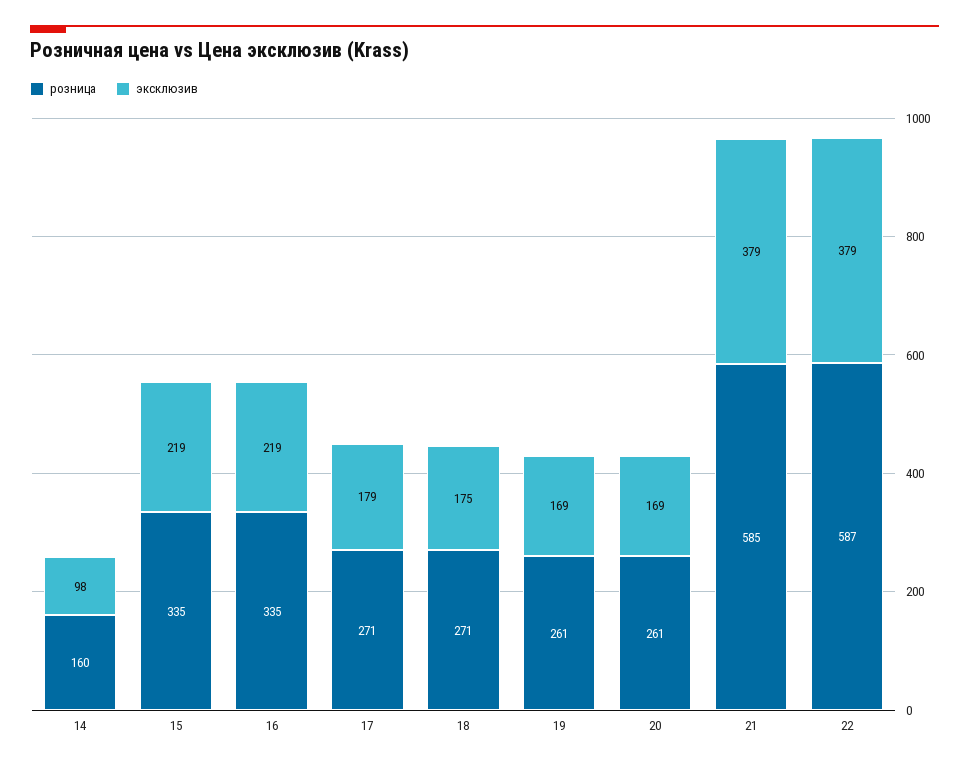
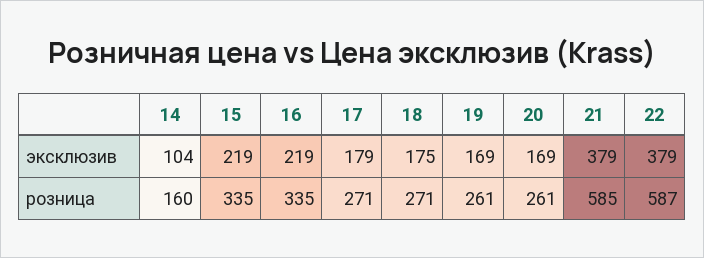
  {
    "розница": {
      "14": 160,
      "15": 335,
      "16": 335,
      "17": 271,
      "18": 271,
      "19": 261,
      "20": 261,
      "21": 585,
      "22": 587
    },
    "эксклюзив": {
-     "14": 98,
+     "14": 104,
      "15": 219,
      "16": 219,
      "17": 179,
      "18": 175,
      "19": 169,
      "20": 169,
      "21": 379,
      "22": 379
    }
  }

